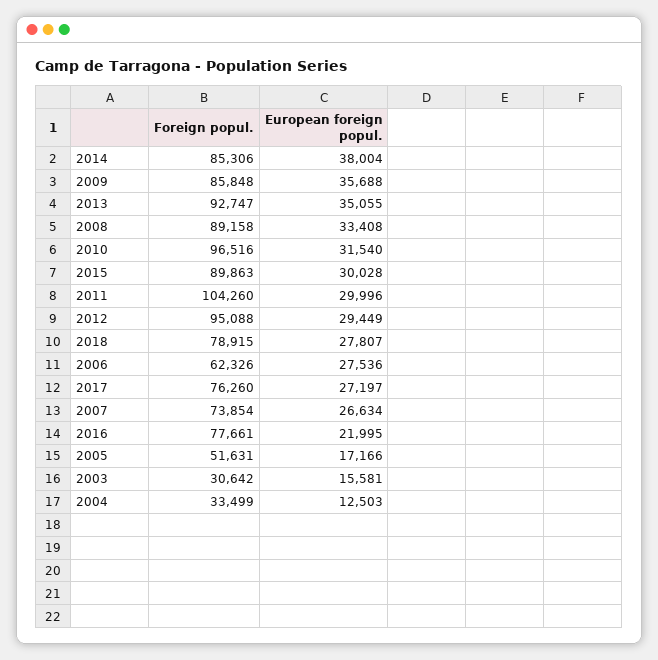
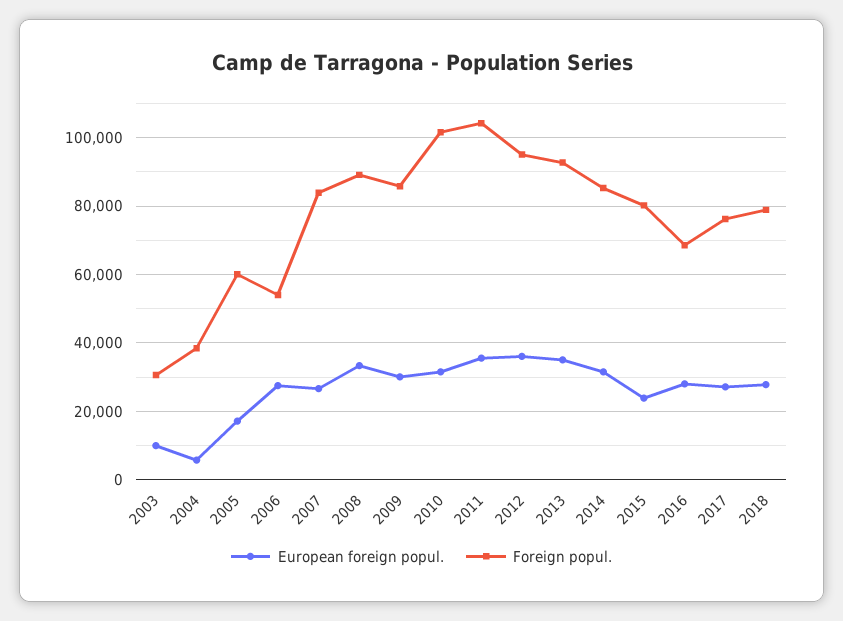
  {
    "Foreign popul.": {
      "2014": 85306,
      "2009": 85848,
      "2013": 92747,
      "2008": 89158,
-     "2010": 96516,
+     "2010": 102000,
-     "2015": 89863,
+     "2015": 80000,
      "2011": 104260,
      "2012": 95088,
      "2018": 78915,
-     "2006": 62326,
+     "2006": 54000,
      "2017": 76260,
-     "2007": 73854,
+     "2007": 84000,
-     "2016": 77661,
+     "2016": 68000,
-     "2005": 51631,
+     "2005": 60000,
      "2003": 30642,
-     "2004": 33499
+     "2004": 38000
    },
    "European foreign popul.": {
-     "2014": 38004,
+     "2014": 32000,
-     "2009": 35688,
+     "2009": 30000,
      "2013": 35055,
      "2008": 33408,
      "2010": 31540,
-     "2015": 30028,
+     "2015": 24000,
-     "2011": 29996,
+     "2011": 36000,
-     "2012": 29449,
+     "2012": 36000,
      "2018": 27807,
      "2006": 27536,
      "2017": 27197,
      "2007": 26634,
-     "2016": 21995,
+     "2016": 28000,
      "2005": 17166,
-     "2003": 15581,
+     "2003": 10000,
-     "2004": 12503
+     "2004": 6000
    }
  }

